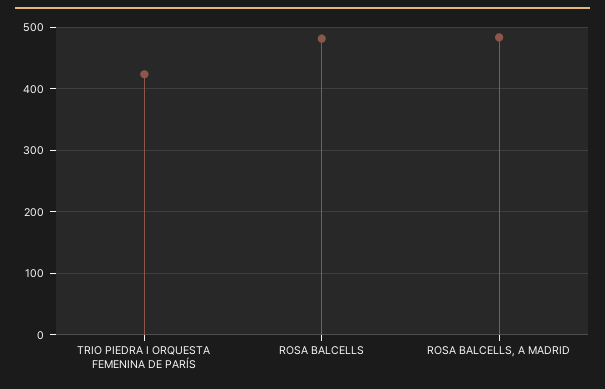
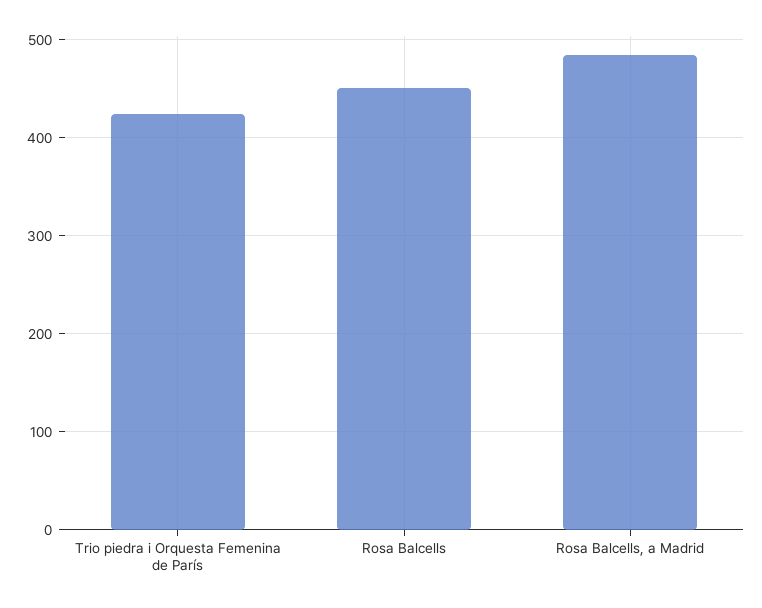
  {
    "TRIO PIEDRA I ORQUESTA FEMENINA DE PARÍS": 420,
-   "ROSA BALCELLS": 480,
+   "ROSA BALCELLS": 450,
    "ROSA BALCELLS, A MADRID": 480
  }

